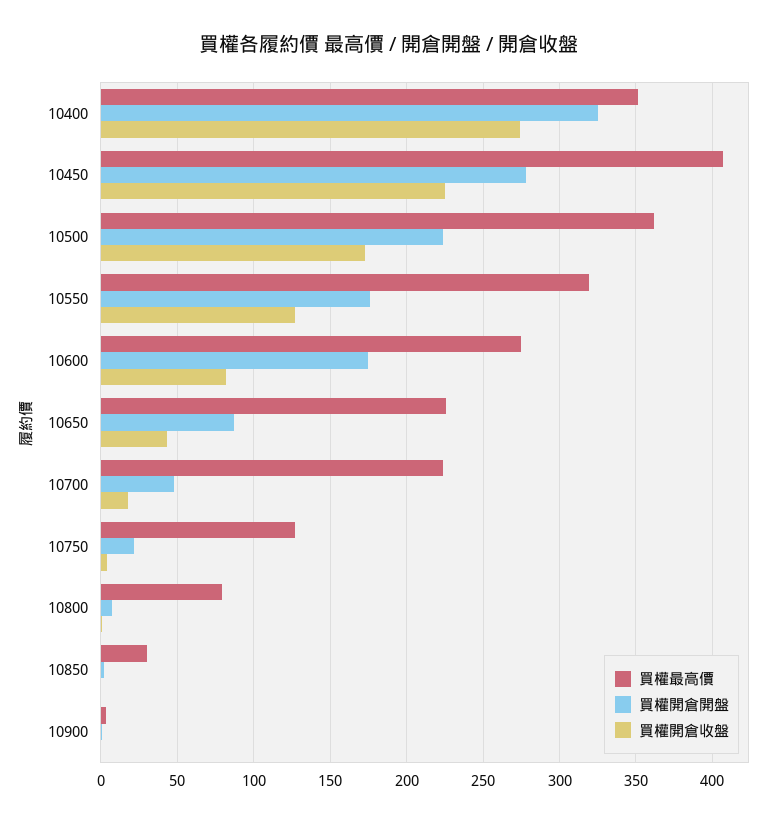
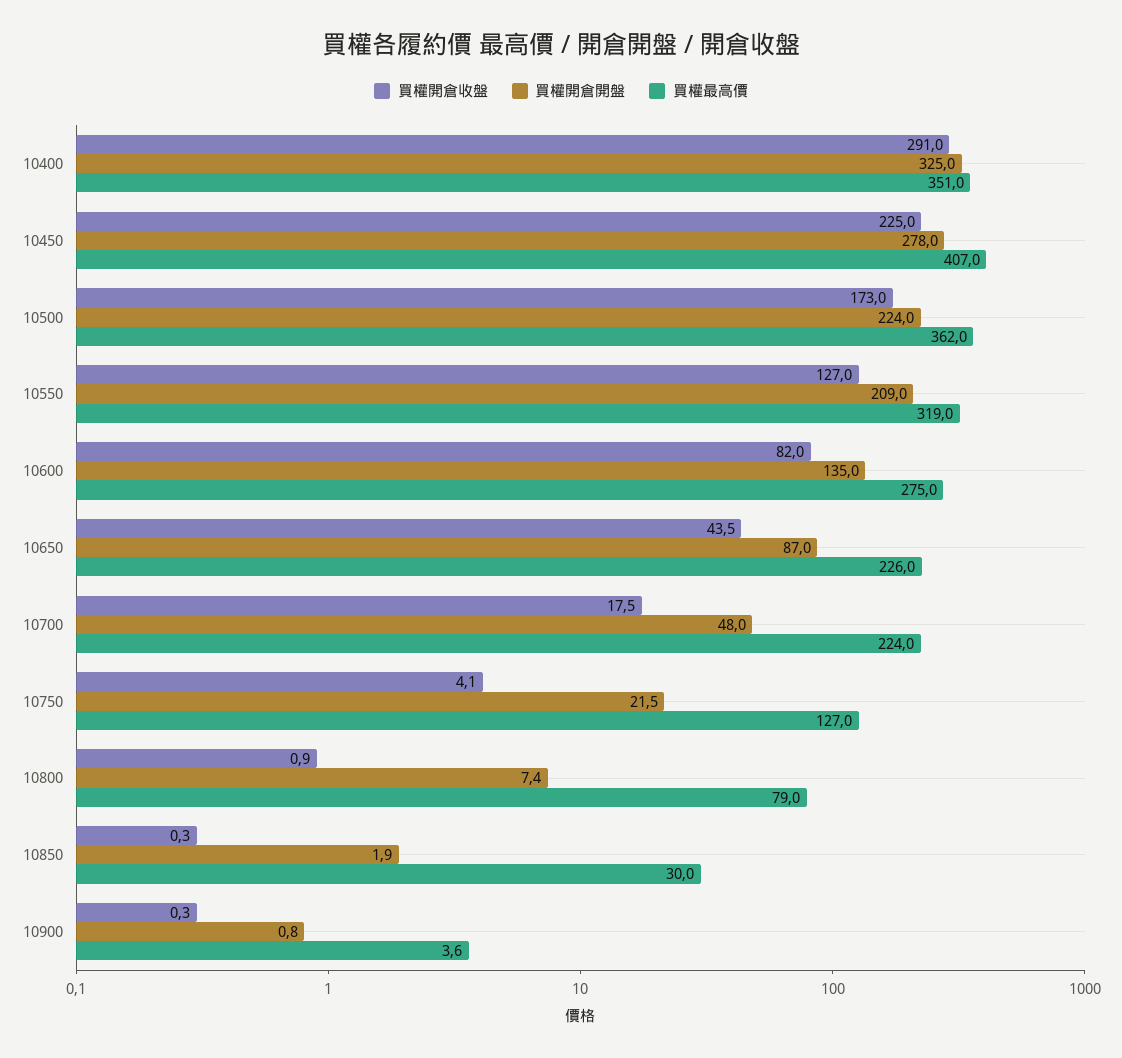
  {
    "買權最高價": {
      "10400": 351,
      "10450": 407,
      "10500": 362,
      "10550": 319,
      "10600": 275,
      "10650": 226,
      "10700": 224,
      "10750": 127,
      "10800": 79,
      "10850": 30,
      "10900": 3.6
    },
    "買權開倉開盤": {
      "10400": 325,
      "10450": 278,
      "10500": 224,
-     "10550": 175,
+     "10550": 209,
-     "10600": 175,
+     "10600": 135,
      "10650": 87,
      "10700": 48,
      "10750": 21.5,
      "10800": 7.4,
      "10850": 1.9,
      "10900": 0.8
    },
    "買權開倉收盤": {
-     "10400": 275,
+     "10400": 291,
      "10450": 225,
      "10500": 173,
      "10550": 127,
      "10600": 82,
      "10650": 43.5,
      "10700": 17.5,
      "10750": 4.1,
      "10800": 0.9,
      "10850": 0.3,
      "10900": 0.3
    }
  }

